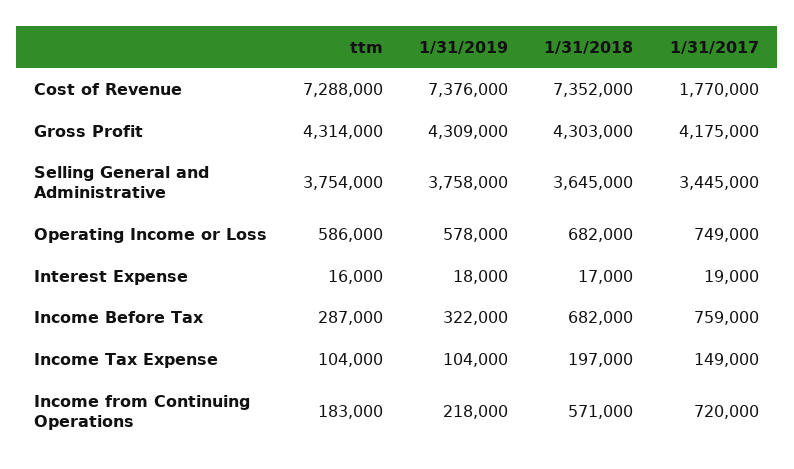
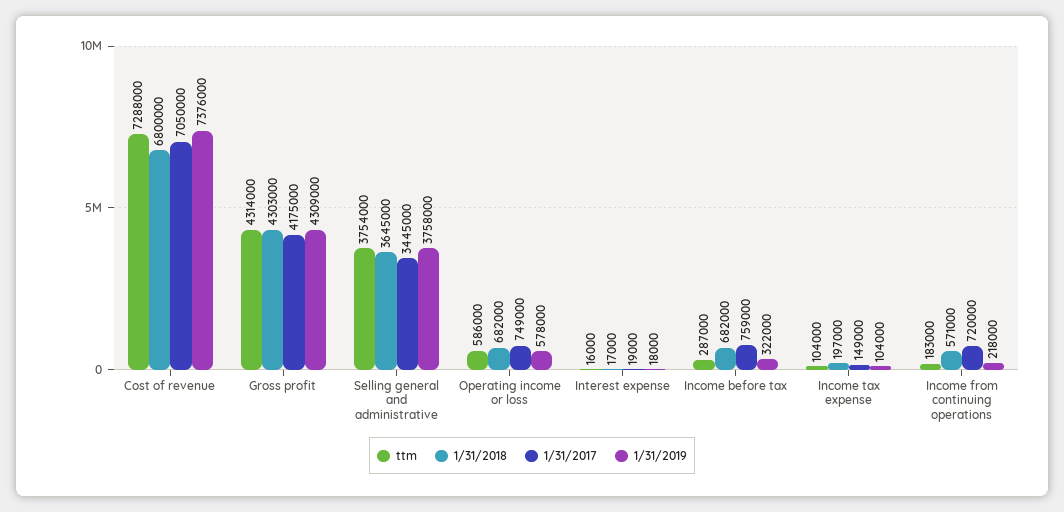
  {
    "ttm": {
      "Cost of Revenue": 7288000,
      "Gross Profit": 4314000,
      "Selling General and Administrative": 3754000,
      "Operating Income or Loss": 586000,
      "Interest Expense": 16000,
      "Income Before Tax": 287000,
      "Income Tax Expense": 104000,
      "Income from Continuing Operations": 183000
    },
    "1/31/2019": {
      "Cost of Revenue": 7376000,
      "Gross Profit": 4309000,
      "Selling General and Administrative": 3758000,
      "Operating Income or Loss": 578000,
      "Interest Expense": 18000,
      "Income Before Tax": 322000,
      "Income Tax Expense": 104000,
      "Income from Continuing Operations": 218000
    },
    "1/31/2018": {
-     "Cost of Revenue": 7352000,
+     "Cost of Revenue": 6800000,
      "Gross Profit": 4303000,
      "Selling General and Administrative": 3645000,
      "Operating Income or Loss": 682000,
      "Interest Expense": 17000,
      "Income Before Tax": 682000,
      "Income Tax Expense": 197000,
      "Income from Continuing Operations": 571000
    },
    "1/31/2017": {
-     "Cost of Revenue": 1770000,
+     "Cost of Revenue": 7050000,
      "Gross Profit": 4175000,
      "Selling General and Administrative": 3445000,
      "Operating Income or Loss": 749000,
      "Interest Expense": 19000,
      "Income Before Tax": 759000,
      "Income Tax Expense": 149000,
      "Income from Continuing Operations": 720000
    }
  }

